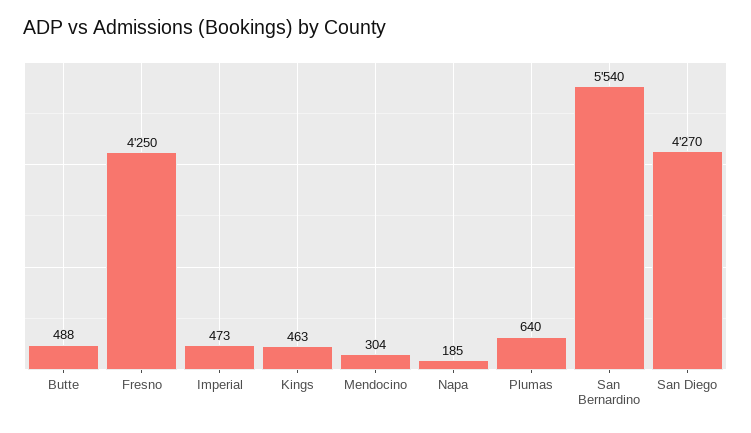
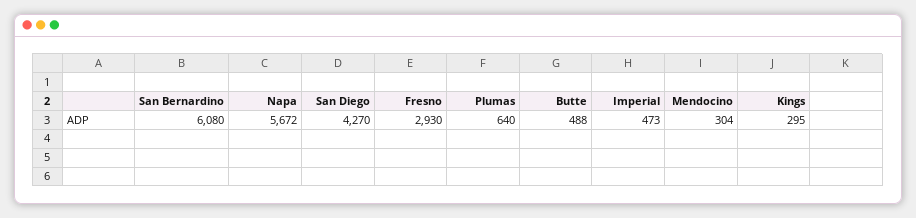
  {
    "Butte": 488,
-   "Fresno": 4250,
+   "Fresno": 2930,
    "Imperial": 473,
-   "Kings": 463,
+   "Kings": 295,
    "Mendocino": 304,
-   "Napa": 185,
+   "Napa": 5672,
    "Plumas": 640,
-   "San Bernardino": 5540,
+   "San Bernardino": 6080,
    "San Diego": 4270
  }

